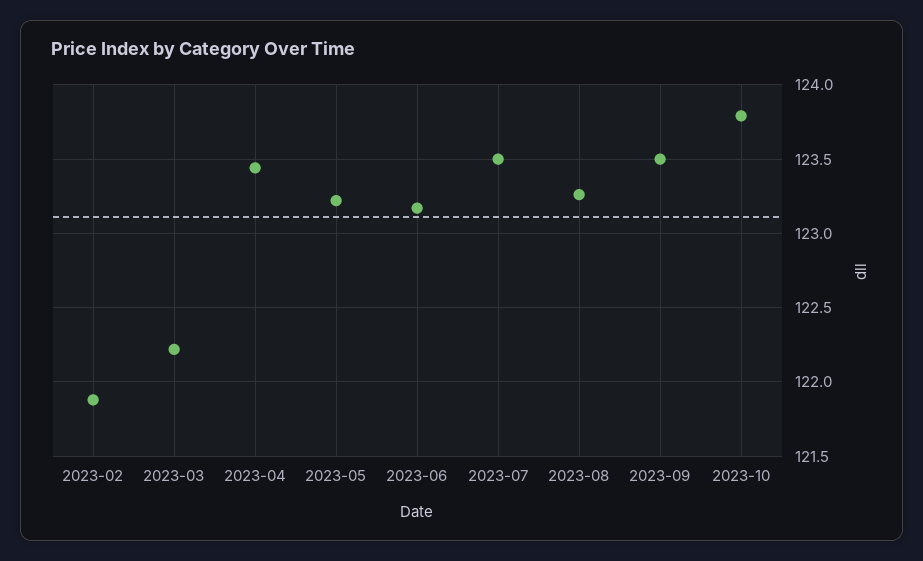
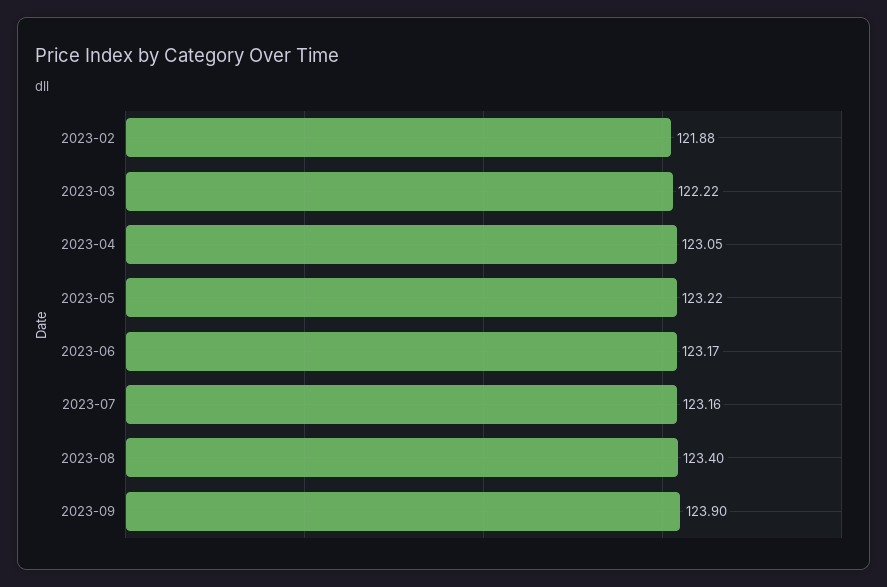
  {
    "2023-02": 121.88,
    "2023-03": 122.22,
-   "2023-04": 123.45,
+   "2023-04": 123.05,
    "2023-05": 123.22,
    "2023-06": 123.17,
-   "2023-07": 123.5,
+   "2023-07": 123.16,
-   "2023-08": 123.25,
+   "2023-08": 123.4,
-   "2023-09": 123.5,
+   "2023-09": 123.9
-   "2023-10": 123.8
  }

